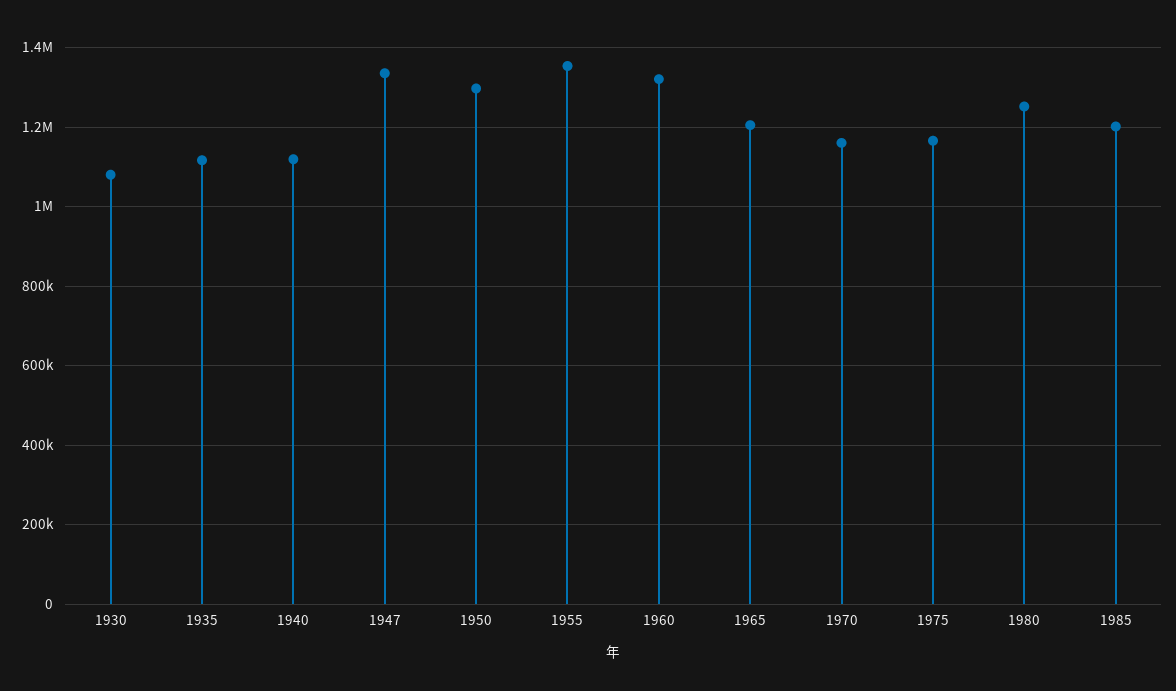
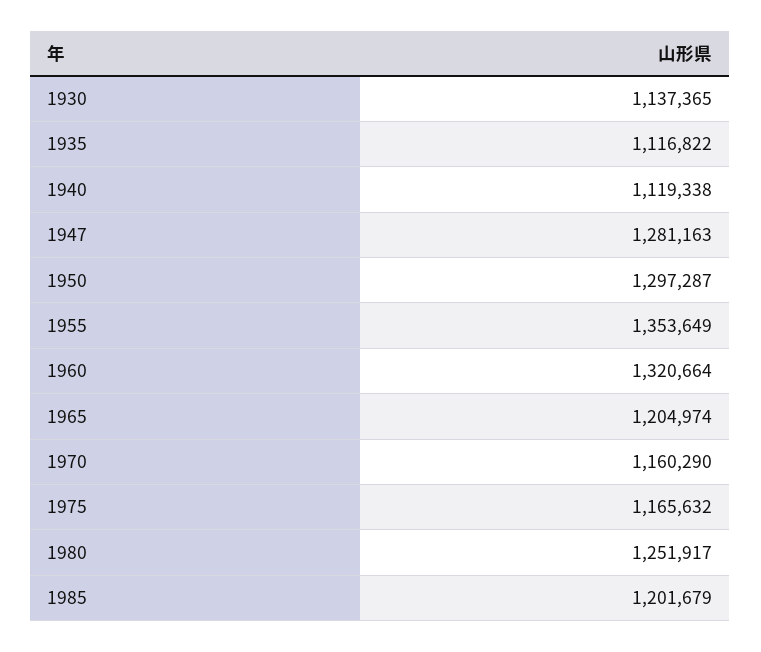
  {
-   "1930": 1080000,
+   "1930": 1137365,
    "1935": 1116822,
    "1940": 1119338,
-   "1947": 1340000,
+   "1947": 1281163,
    "1950": 1297287,
    "1955": 1353649,
    "1960": 1320664,
    "1965": 1204974,
    "1970": 1160290,
    "1975": 1165632,
    "1980": 1251917,
    "1985": 1201679
  }

